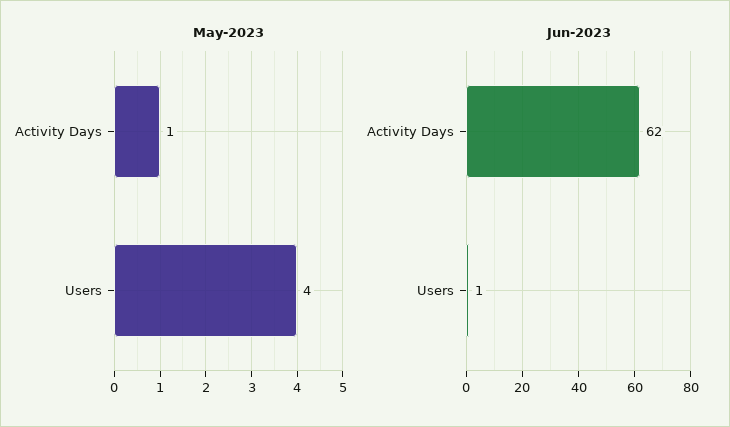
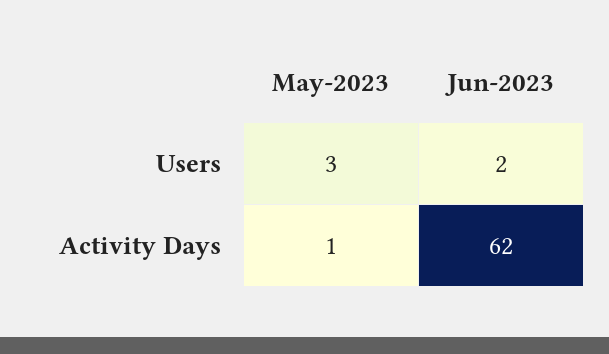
  {
    "May-2023": {
      "Activity Days": 1,
-     "Users": 4
+     "Users": 3
    },
    "Jun-2023": {
      "Activity Days": 62,
-     "Users": 1
+     "Users": 2
    }
  }

